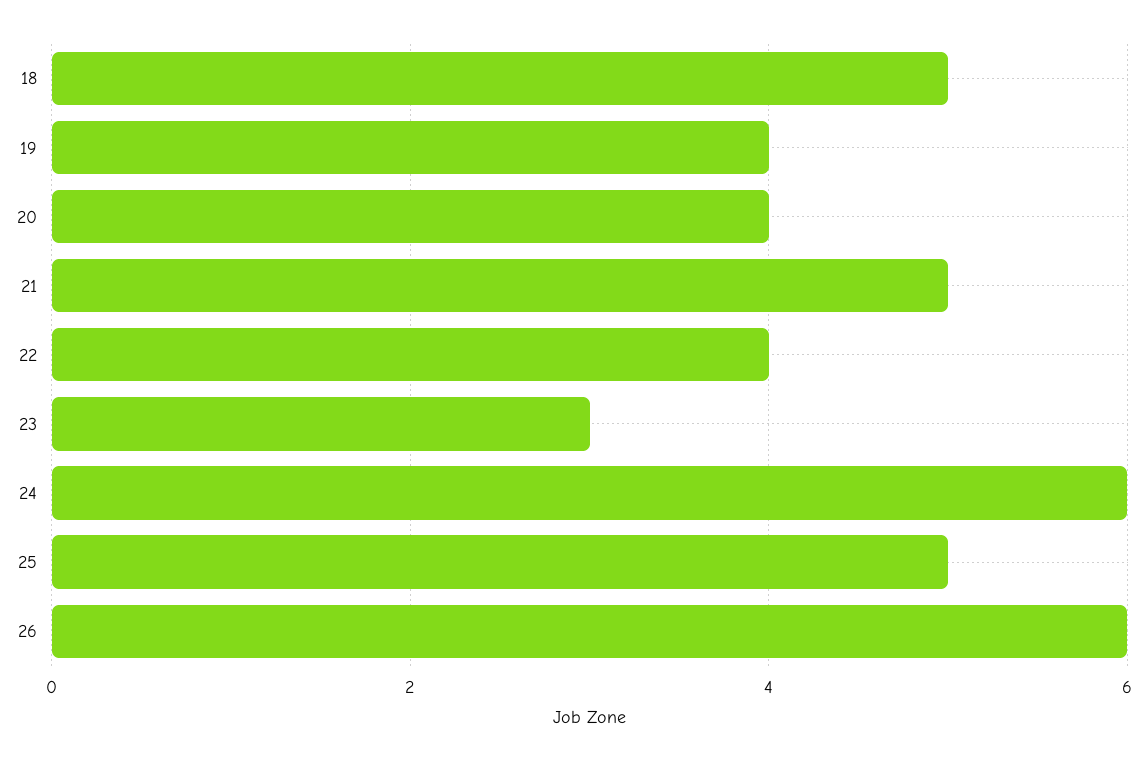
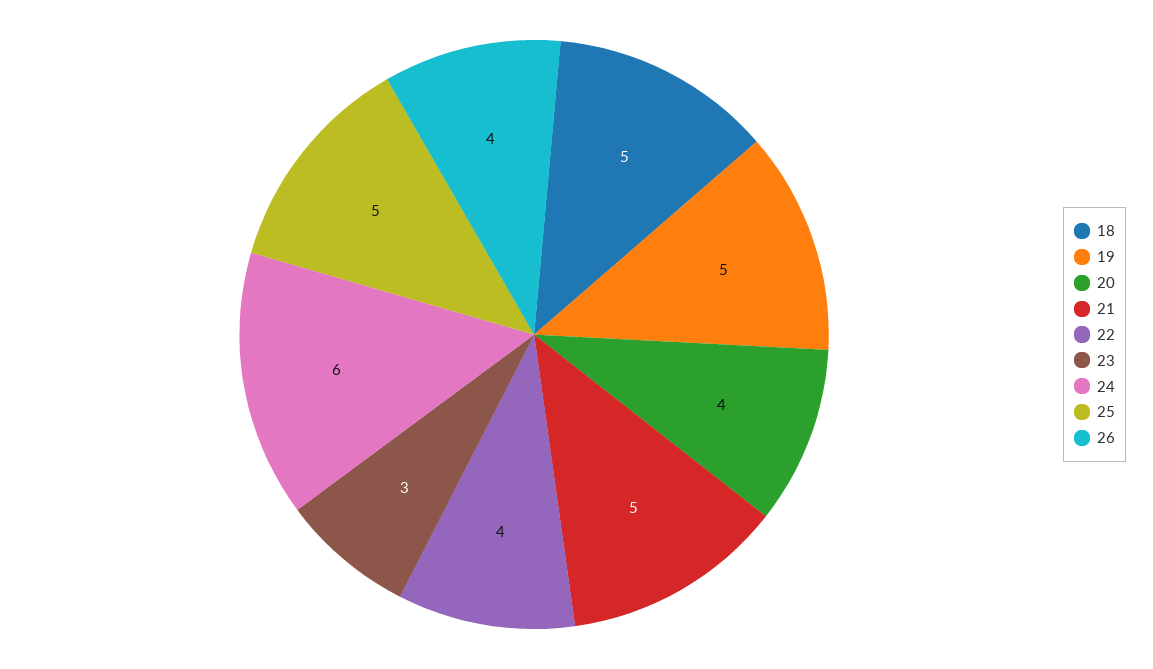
  {
    "18": 5,
-   "19": 4,
+   "19": 5,
    "20": 4,
    "21": 5,
    "22": 4,
    "23": 3,
    "24": 6,
    "25": 5,
-   "26": 6
+   "26": 4
  }

